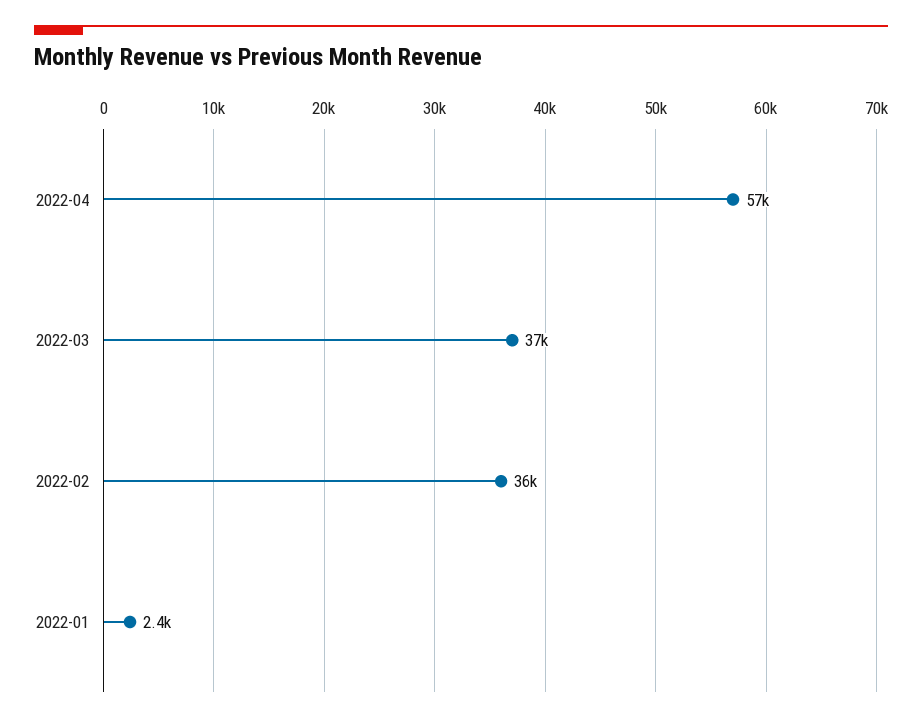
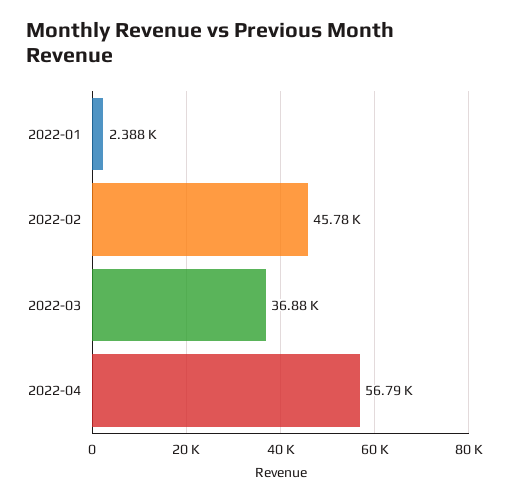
  {
    "2022-04": 56790,
    "2022-03": 36880,
-   "2022-02": 36000,
+   "2022-02": 45780,
    "2022-01": 2388
  }

